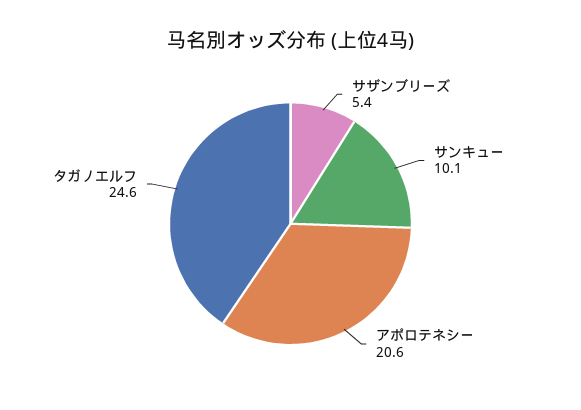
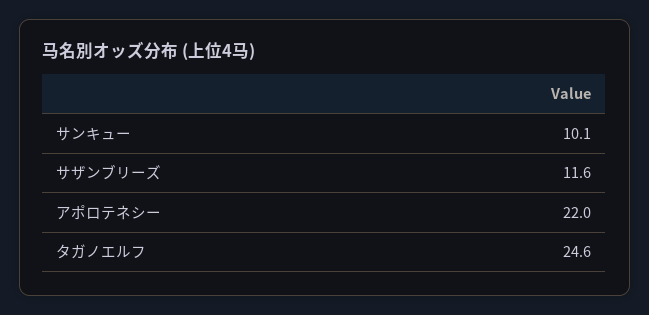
  {
-   "サザンブリーズ": 5.4,
+   "サザンブリーズ": 11.6,
    "サンキュー": 10.1,
-   "アポロテネシー": 20.6,
+   "アポロテネシー": 22,
    "タガノエルフ": 24.6
  }

